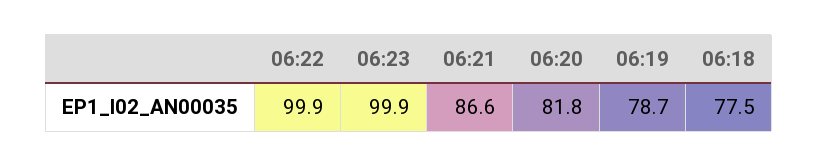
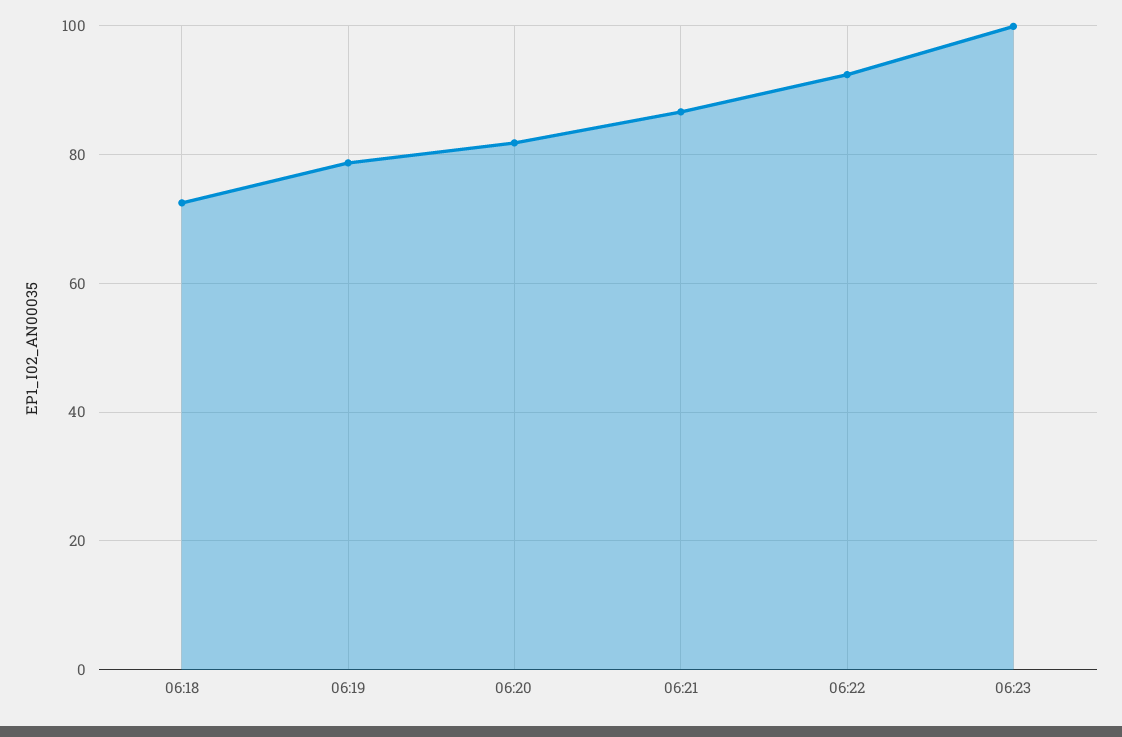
  {
-   "06:22": 99.9,
+   "06:22": 92,
    "06:23": 99.9,
    "06:21": 86.6,
    "06:20": 81.8,
    "06:19": 78.7,
-   "06:18": 77.5
+   "06:18": 72
  }

